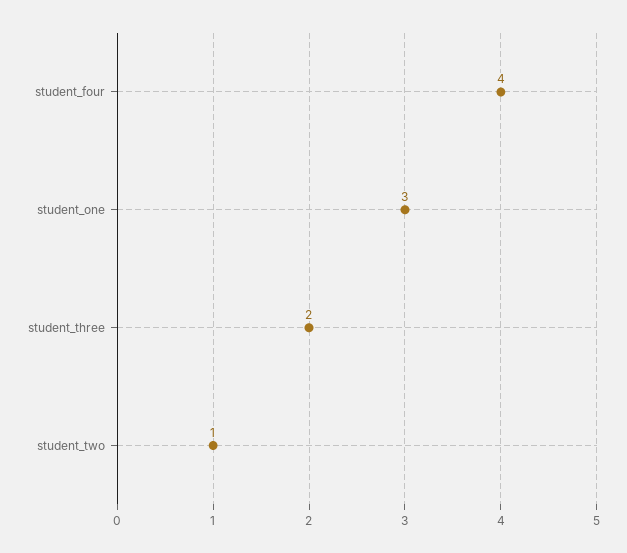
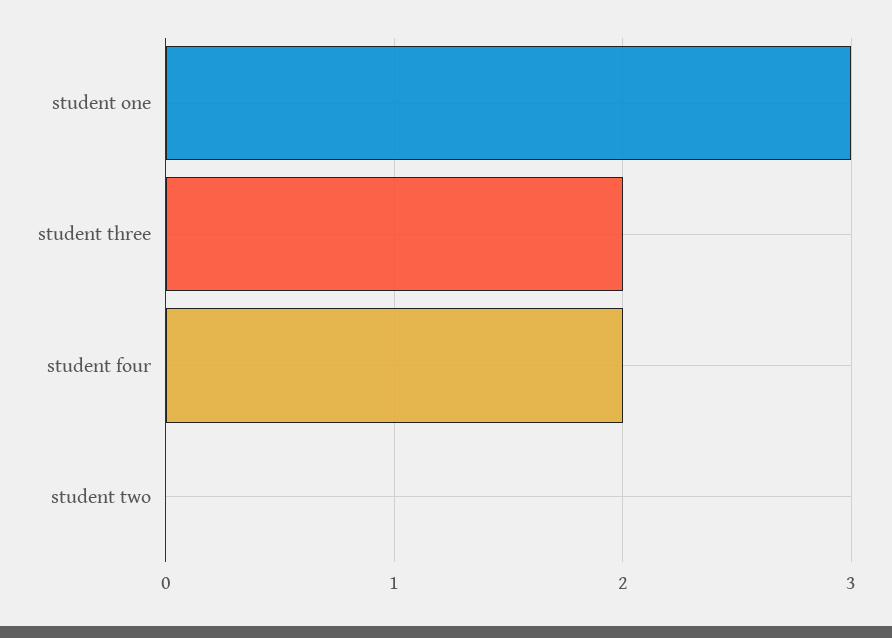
  {
-   "student_four": 4,
+   "student_four": 2,
    "student_one": 3,
    "student_three": 2,
-   "student_two": 1
+   "student_two": 0
  }

